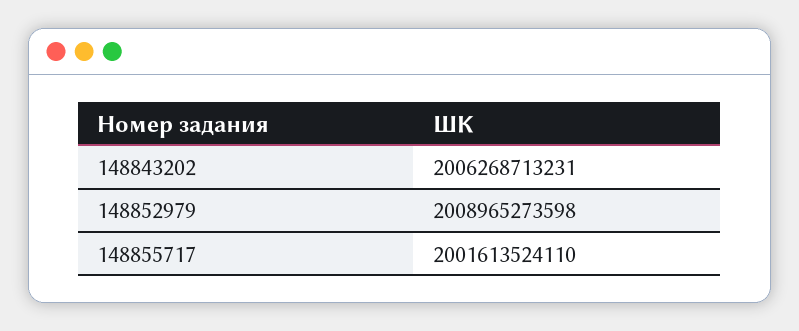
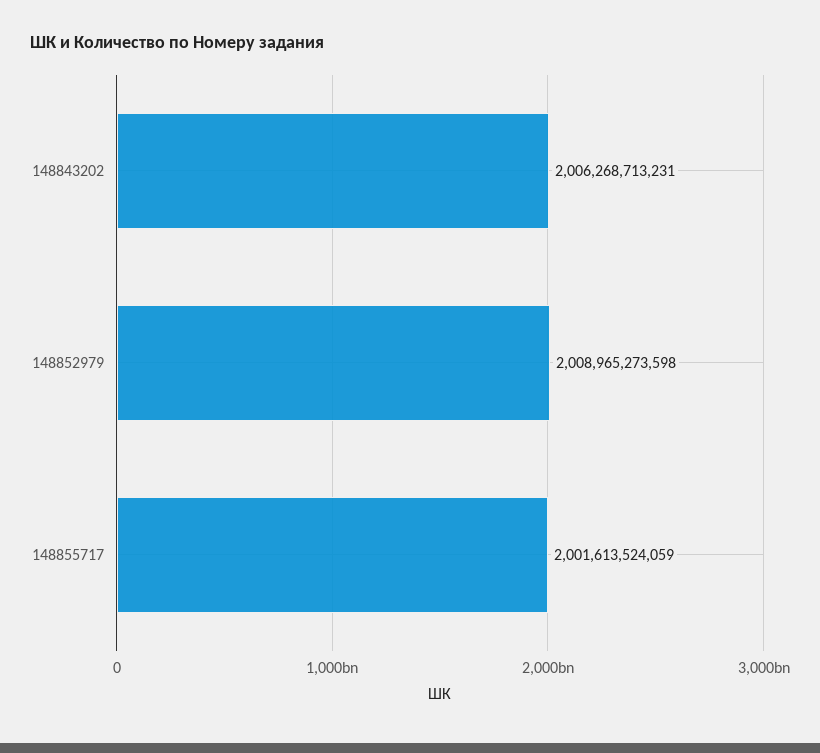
  {
    "148843202": 2006268713231,
    "148852979": 2008965273598,
-   "148855717": 2001613524110
+   "148855717": 2001613524059
  }

